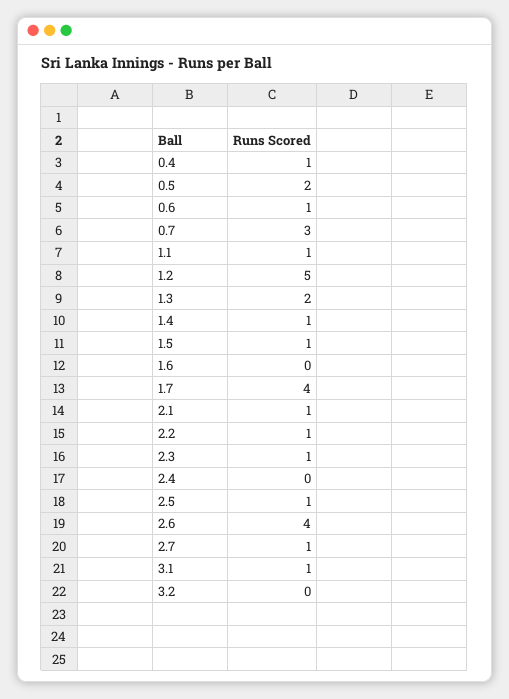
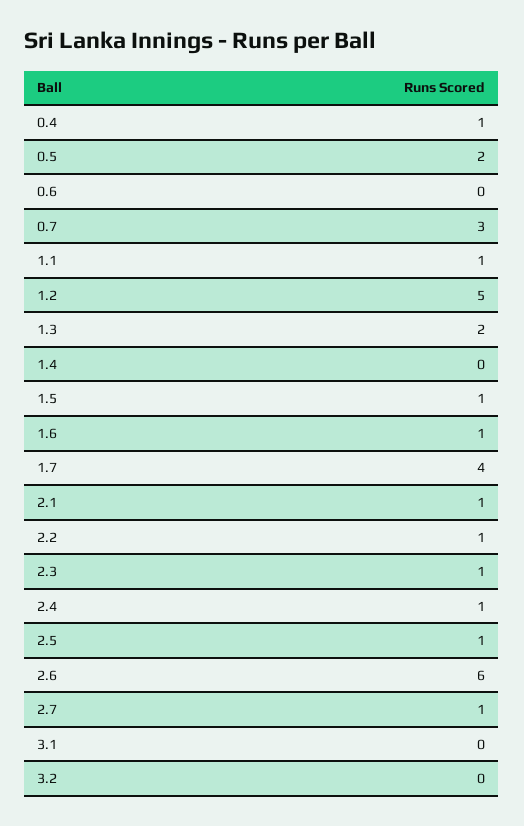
  {
    "0.4": 1,
    "0.5": 2,
-   "0.6": 1,
+   "0.6": 0,
    "0.7": 3,
    "1.1": 1,
    "1.2": 5,
    "1.3": 2,
-   "1.4": 1,
+   "1.4": 0,
    "1.5": 1,
-   "1.6": 0,
+   "1.6": 1,
    "1.7": 4,
    "2.1": 1,
    "2.2": 1,
    "2.3": 1,
-   "2.4": 0,
+   "2.4": 1,
    "2.5": 1,
-   "2.6": 4,
+   "2.6": 6,
    "2.7": 1,
-   "3.1": 1,
+   "3.1": 0,
    "3.2": 0
  }

